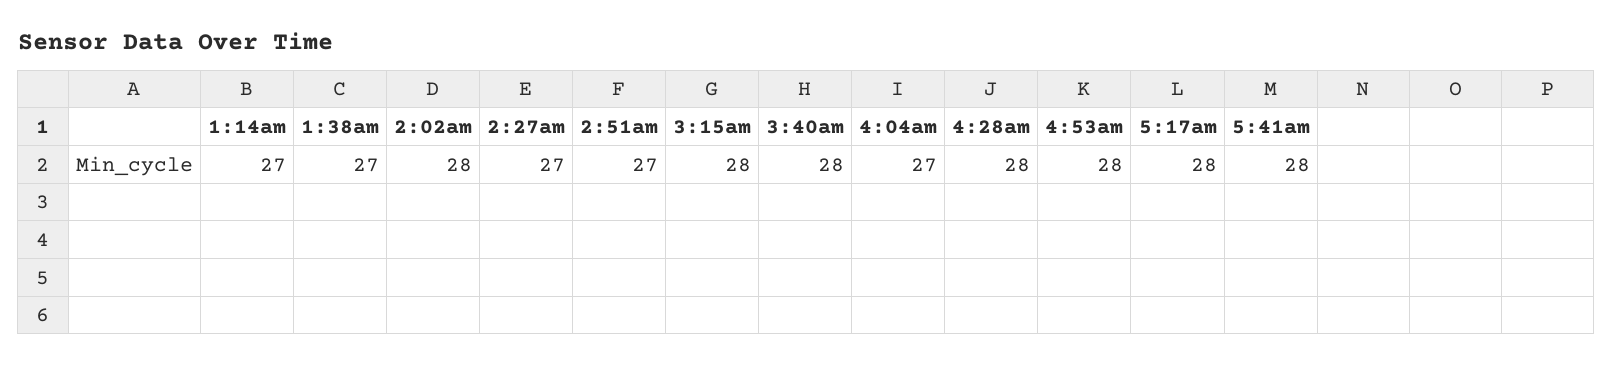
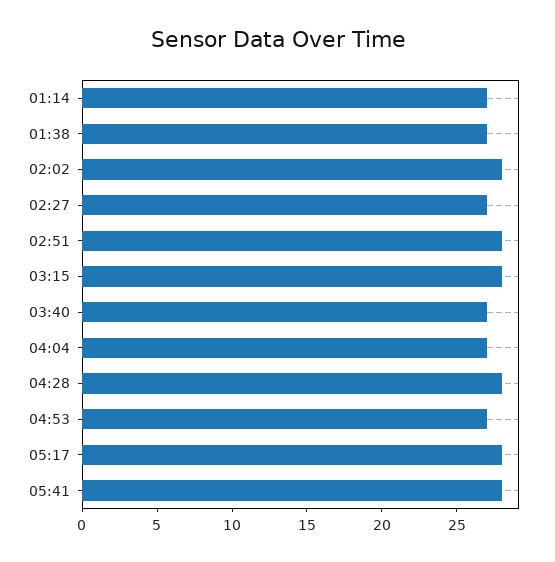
  {
    "1:14am": 27,
    "1:38am": 27,
    "2:02am": 28,
    "2:27am": 27,
-   "2:51am": 27,
+   "2:51am": 28,
    "3:15am": 28,
-   "3:40am": 28,
+   "3:40am": 27,
    "4:04am": 27,
    "4:28am": 28,
-   "4:53am": 28,
+   "4:53am": 27,
    "5:17am": 28,
    "5:41am": 28
  }

